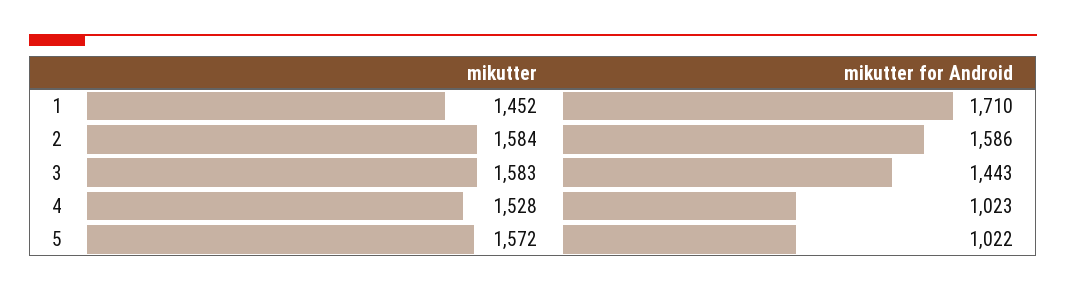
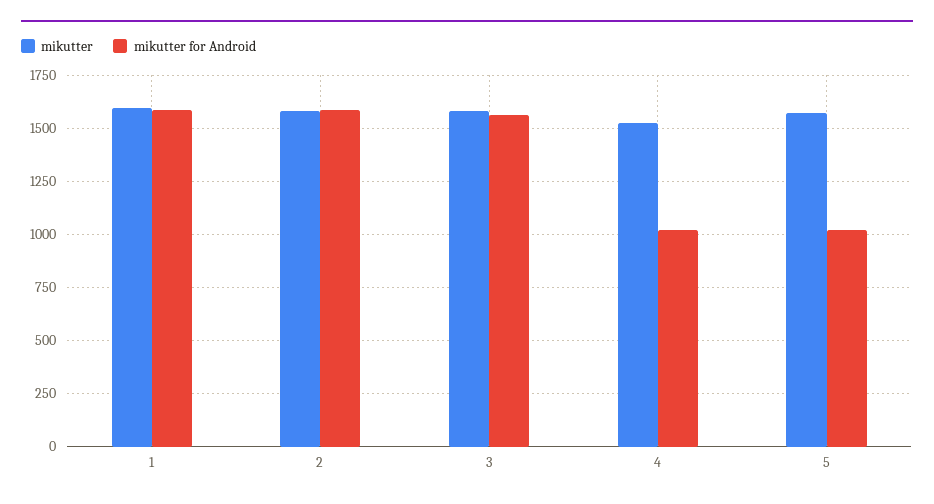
  {
    "mikutter": {
-     "1": 1452,
+     "1": 1600,
      "2": 1584,
      "3": 1583,
      "4": 1528,
      "5": 1572
    },
    "mikutter for Android": {
-     "1": 1710,
+     "1": 1600,
      "2": 1586,
-     "3": 1443,
+     "3": 1550,
      "4": 1023,
      "5": 1022
    }
  }

